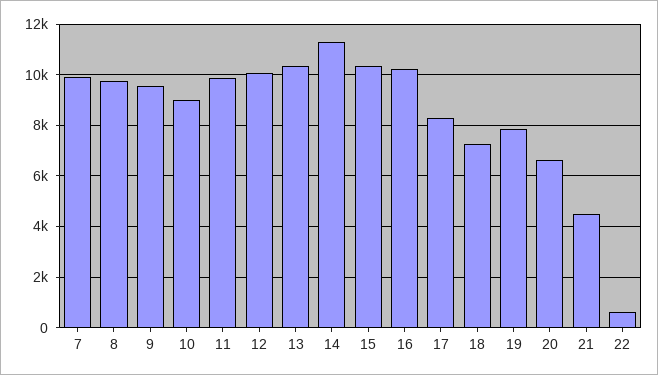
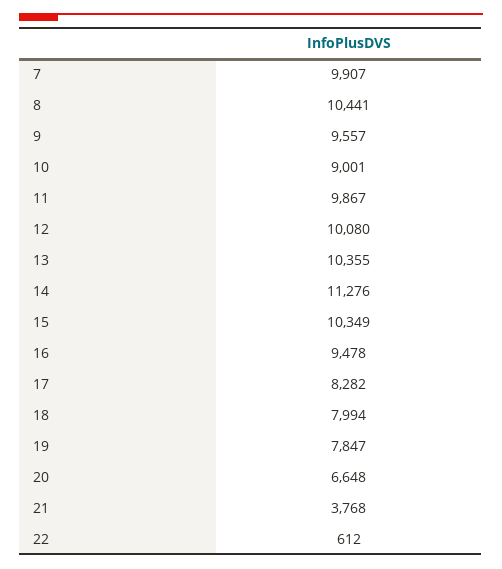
  {
    "7": 9907,
-   "8": 9750,
+   "8": 10441,
    "9": 9557,
    "10": 9001,
    "11": 9867,
    "12": 10080,
    "13": 10355,
    "14": 11276,
    "15": 10349,
-   "16": 10250,
+   "16": 9478,
    "17": 8282,
-   "18": 7250,
+   "18": 7994,
    "19": 7847,
    "20": 6648,
-   "21": 4500,
+   "21": 3768,
    "22": 612
  }

